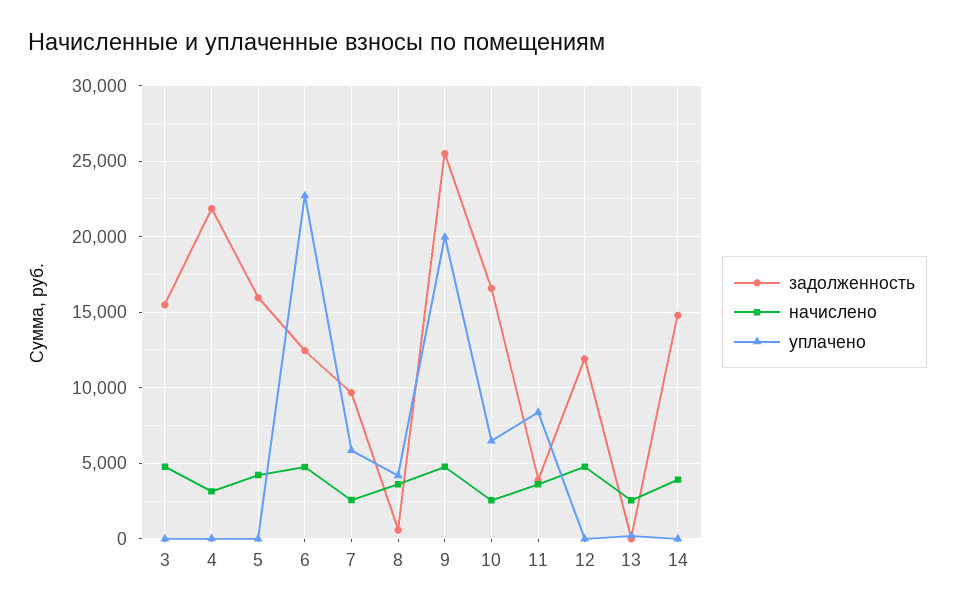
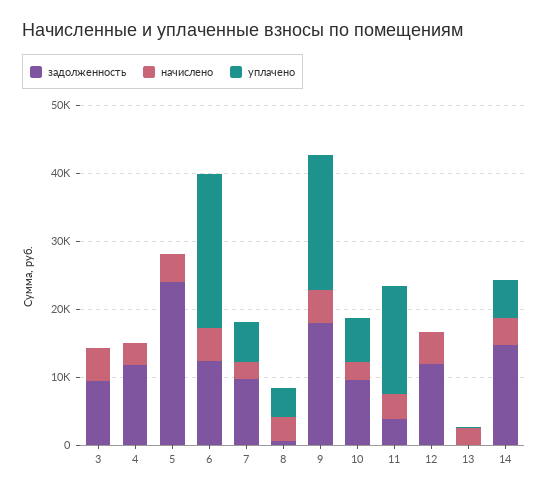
  {
    "задолженность": {
-     "3": 15500,
+     "3": 10000,
-     "4": 22000,
+     "4": 12000,
-     "5": 16000,
+     "5": 24000,
      "6": 12500,
      "7": 9500,
      "8": 500,
-     "9": 25500,
+     "9": 18000,
-     "10": 16500,
+     "10": 10000,
      "11": 4000,
      "12": 12000,
      "13": 0,
      "14": 15000
    },
    "начислено": {
      "3": 5000,
      "4": 3000,
      "5": 4000,
      "6": 5000,
      "7": 2500,
      "8": 3500,
      "9": 5000,
      "10": 2500,
      "11": 3500,
      "12": 5000,
      "13": 2500,
      "14": 4000
    },
    "уплачено": {
      "3": 0,
      "4": 0,
      "5": 0,
      "6": 22500,
      "7": 6000,
      "8": 4000,
      "9": 20000,
      "10": 6500,
-     "11": 8500,
+     "11": 16000,
      "12": 0,
      "13": 0,
-     "14": 0
+     "14": 6000
    }
  }

